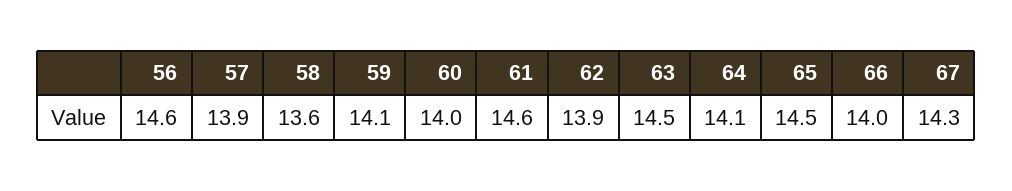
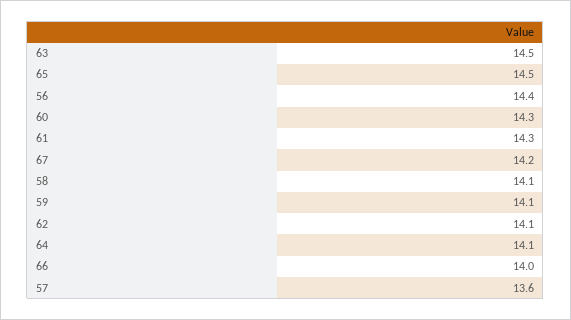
  {
-   "56": 14.6,
+   "56": 14.4,
-   "57": 13.9,
+   "57": 13.6,
-   "58": 13.6,
+   "58": 14.1,
    "59": 14.1,
-   "60": 14,
+   "60": 14.3,
-   "61": 14.6,
+   "61": 14.3,
-   "62": 13.9,
+   "62": 14.1,
    "63": 14.5,
    "64": 14.1,
    "65": 14.5,
    "66": 14,
-   "67": 14.3
+   "67": 14.2
  }

